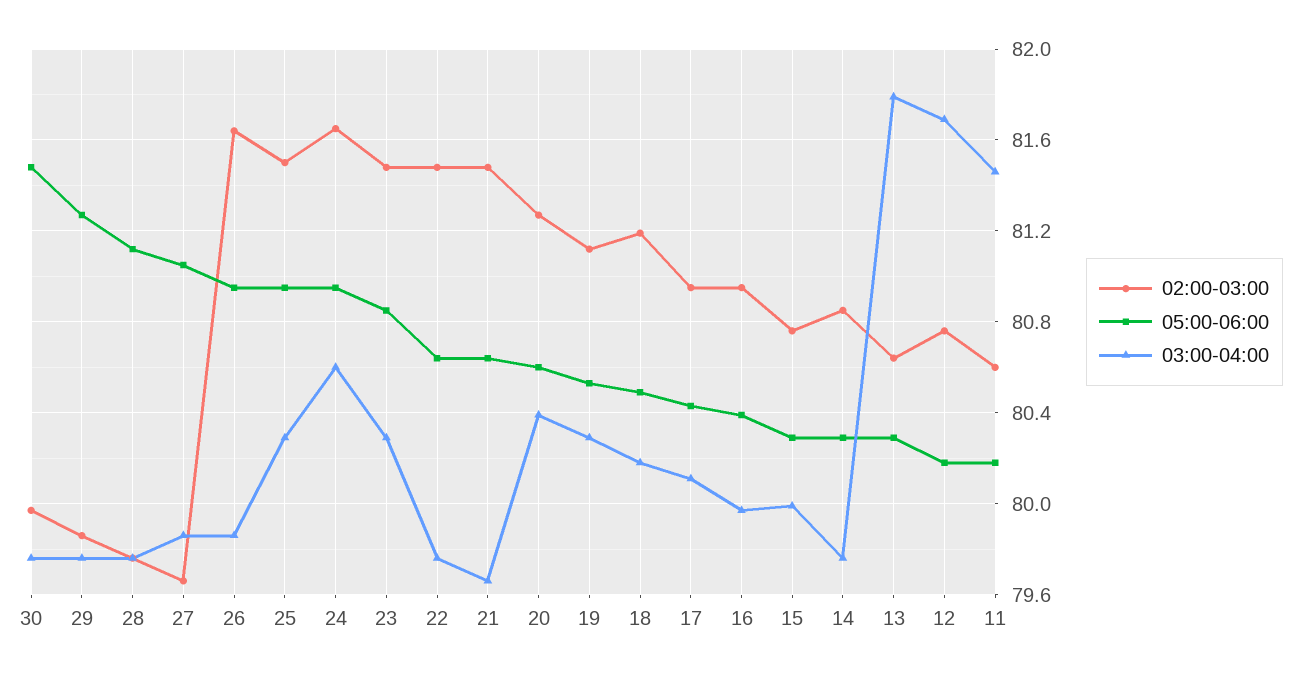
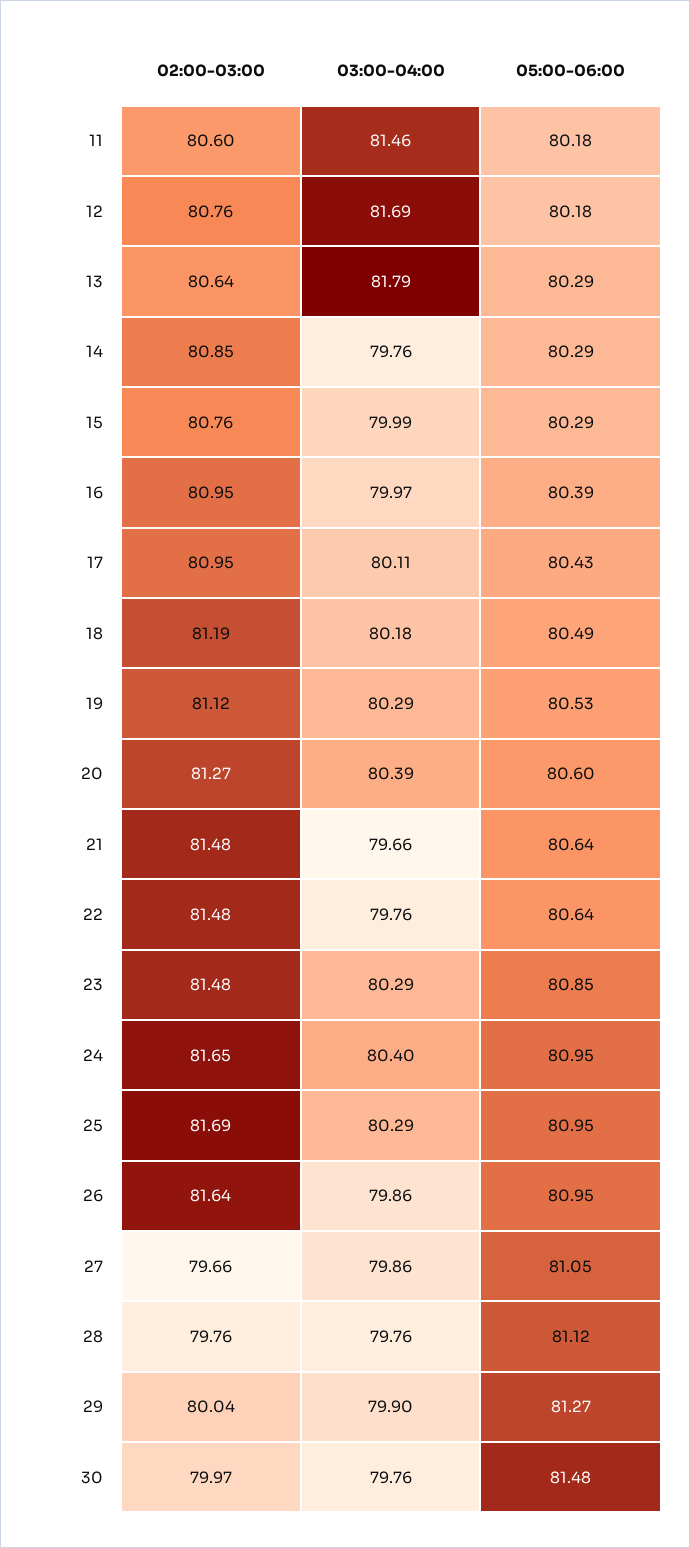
  {
    "02:00-03:00": {
      "30": 79.97,
-     "29": 79.85,
+     "29": 80.04,
      "28": 79.76,
      "27": 79.66,
      "26": 81.64,
-     "25": 81.5,
+     "25": 81.69,
      "24": 81.65,
      "23": 81.48,
      "22": 81.48,
      "21": 81.48,
      "20": 81.27,
      "19": 81.12,
      "18": 81.19,
      "17": 80.95,
      "16": 80.95,
      "15": 80.76,
      "14": 80.85,
      "13": 80.64,
      "12": 80.76,
      "11": 80.6
    },
    "05:00-06:00": {
      "30": 81.48,
      "29": 81.27,
      "28": 81.12,
      "27": 81.05,
      "26": 80.95,
      "25": 80.95,
      "24": 80.95,
      "23": 80.85,
      "22": 80.64,
      "21": 80.64,
      "20": 80.6,
      "19": 80.53,
      "18": 80.49,
      "17": 80.43,
      "16": 80.39,
      "15": 80.29,
      "14": 80.29,
      "13": 80.29,
      "12": 80.18,
      "11": 80.18
    },
    "03:00-04:00": {
      "30": 79.76,
-     "29": 79.75,
+     "29": 79.9,
      "28": 79.76,
      "27": 79.86,
      "26": 79.86,
      "25": 80.29,
-     "24": 80.6,
+     "24": 80.4,
      "23": 80.29,
      "22": 79.76,
      "21": 79.66,
      "20": 80.39,
      "19": 80.29,
      "18": 80.18,
      "17": 80.11,
      "16": 79.97,
      "15": 79.99,
      "14": 79.76,
      "13": 81.79,
      "12": 81.69,
      "11": 81.46
    }
  }

